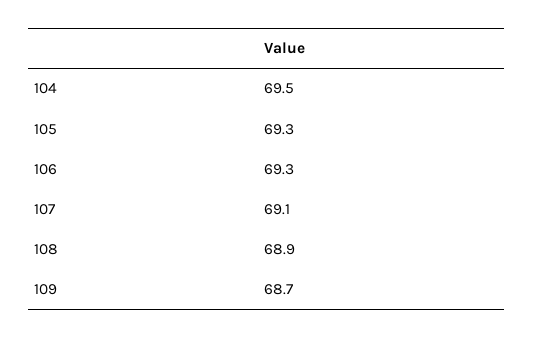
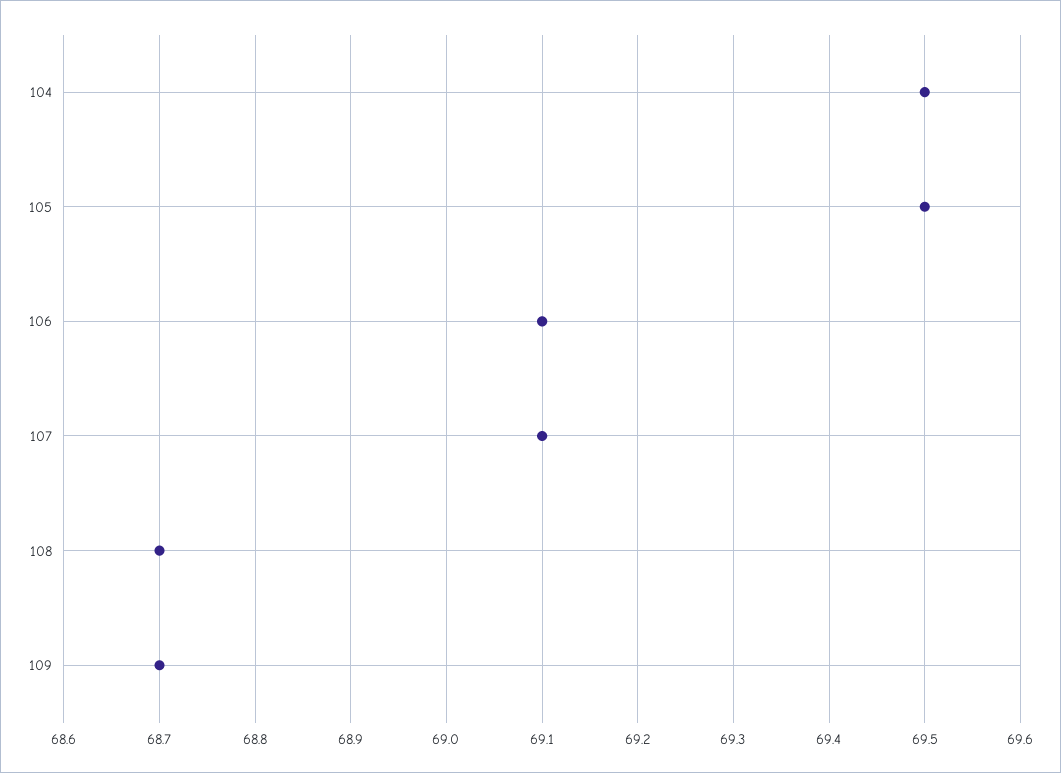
  {
    "104": 69.5,
-   "105": 69.3,
+   "105": 69.5,
-   "106": 69.3,
+   "106": 69.1,
    "107": 69.1,
-   "108": 68.9,
+   "108": 68.7,
    "109": 68.7
  }

